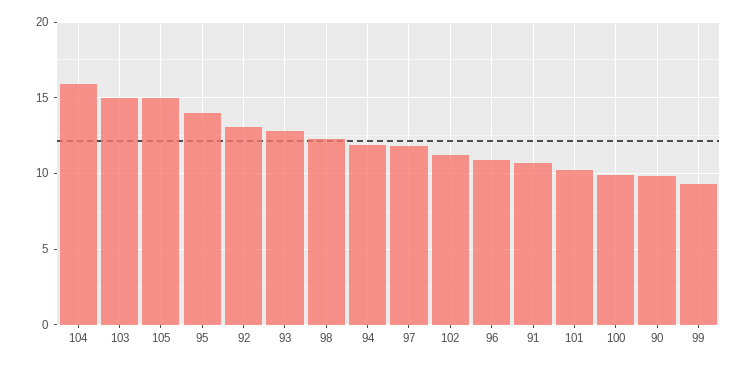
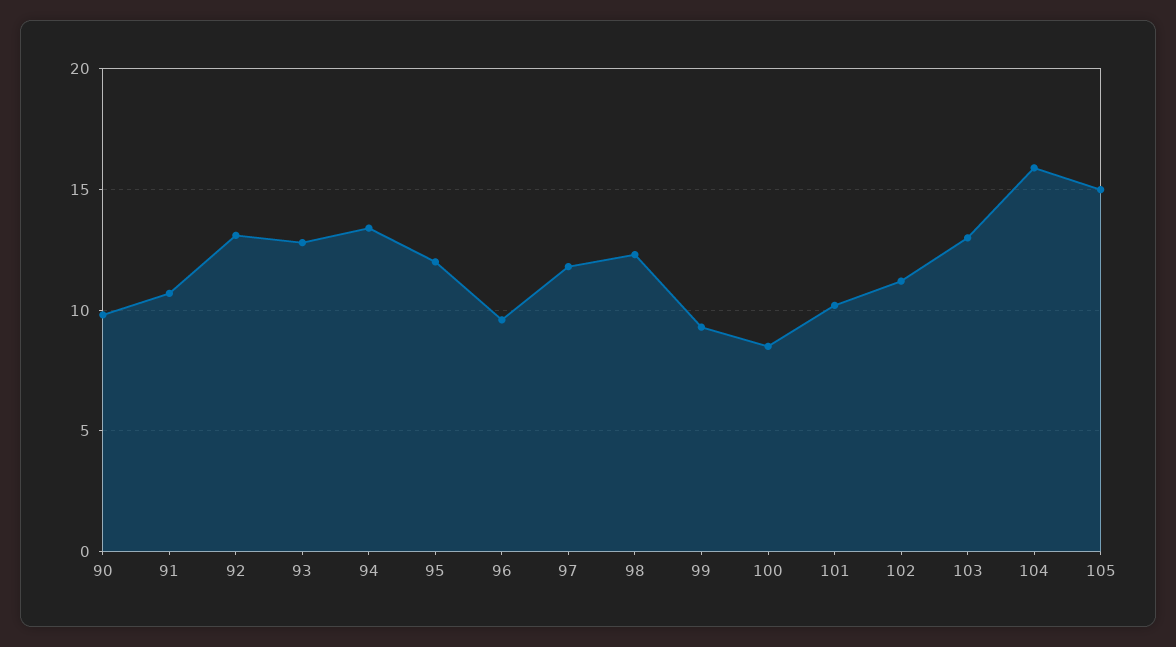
  {
    "104": 16,
-   "103": 15,
+   "103": 13,
    "105": 15,
-   "95": 14,
+   "95": 12,
    "92": 13,
    "93": 13,
    "98": 12.5,
-   "94": 12,
+   "94": 13.5,
    "97": 12,
    "102": 11,
-   "96": 11,
+   "96": 9.5,
    "91": 10.5,
    "101": 10,
-   "100": 10,
+   "100": 8.5,
    "90": 10,
    "99": 9.5
  }

